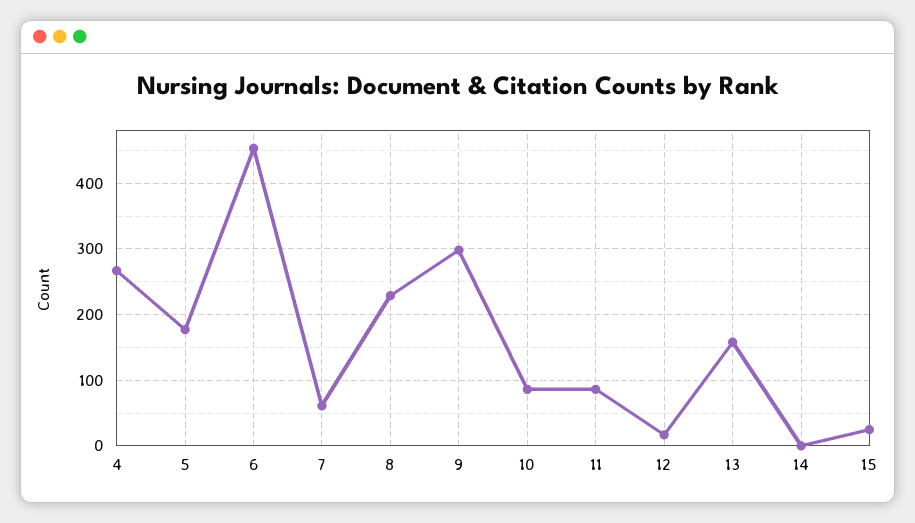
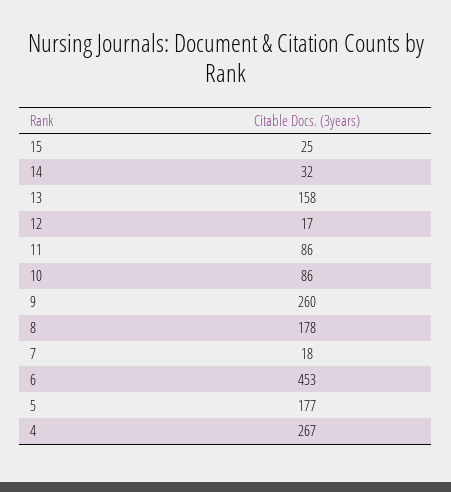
  {
    "4": 267,
    "5": 177,
    "6": 453,
-   "7": 60,
+   "7": 18,
-   "8": 230,
+   "8": 178,
-   "9": 300,
+   "9": 260,
    "10": 86,
    "11": 86,
    "12": 17,
    "13": 158,
-   "14": 0,
+   "14": 32,
    "15": 25
  }

